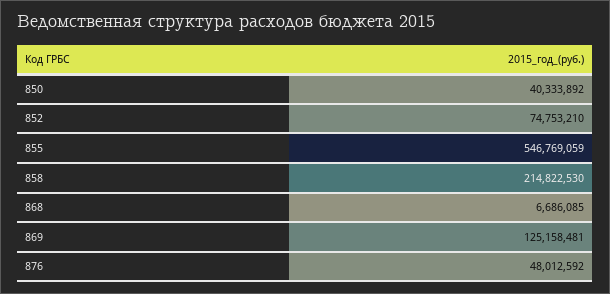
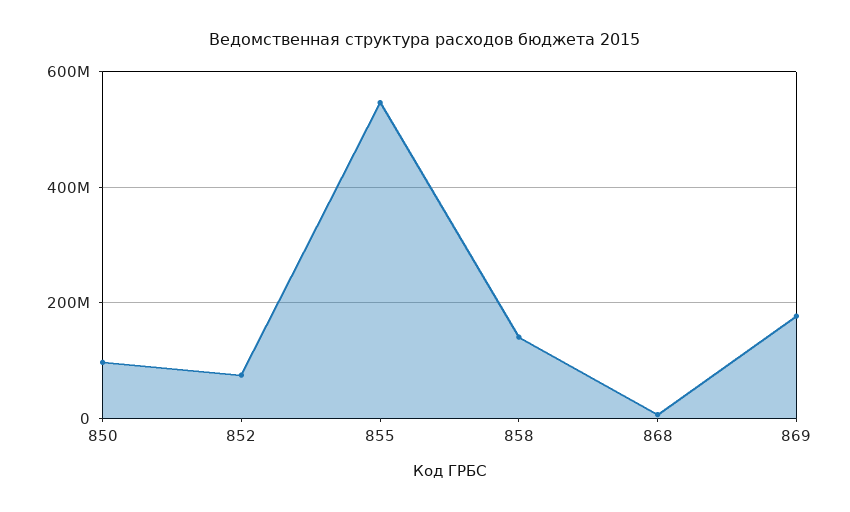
  {
-   "850": 40333892,
+   "850": 100000000,
    "852": 74753210,
    "855": 546769059,
-   "858": 214822530,
+   "858": 140000000,
    "868": 6686085,
-   "869": 125158481,
+   "869": 180000000
-   "876": 48012592
  }

